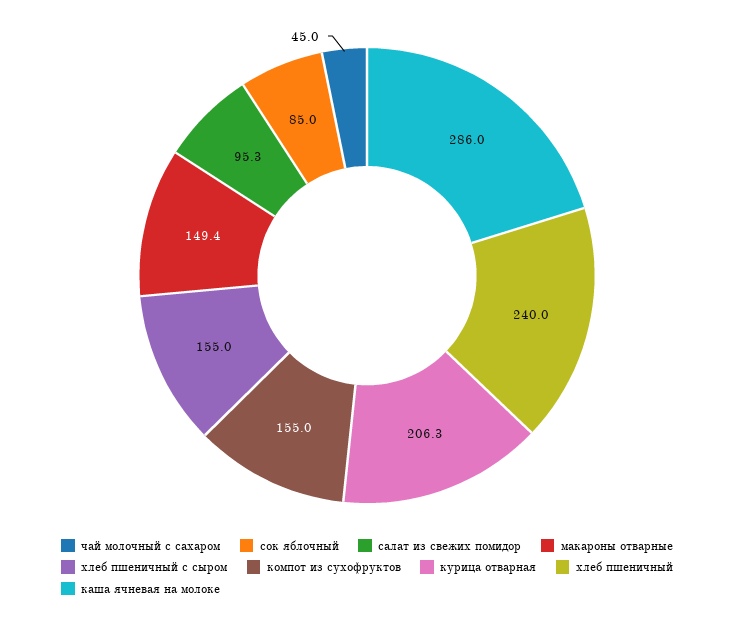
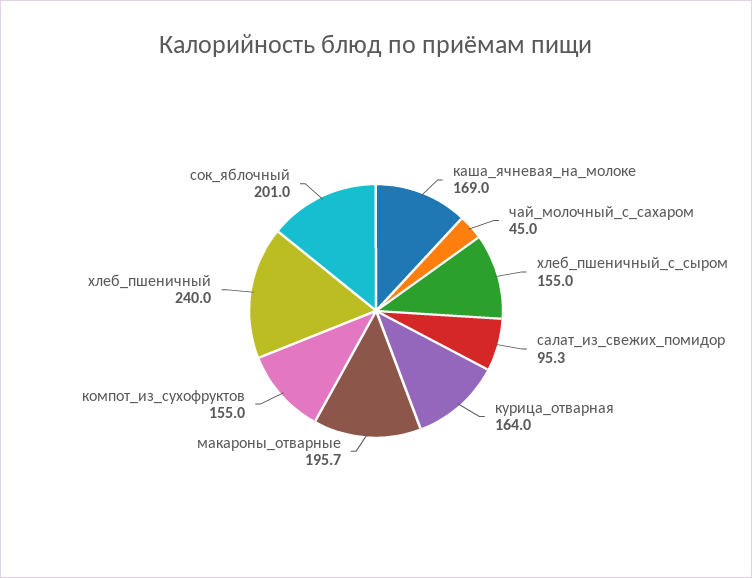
  {
    "чай молочный с сахаром": 45,
-   "сок яблочный": 85,
+   "сок яблочный": 201,
    "салат из свежих помидор": 95.3,
-   "макароны отварные": 149.4,
+   "макароны отварные": 195.7,
    "хлеб пшеничный с сыром": 155,
    "компот из сухофруктов": 155,
-   "курица отварная": 206.3,
+   "курица отварная": 164,
    "хлеб пшеничный": 240,
-   "каша ячневая на молоке": 286
+   "каша ячневая на молоке": 169
  }

